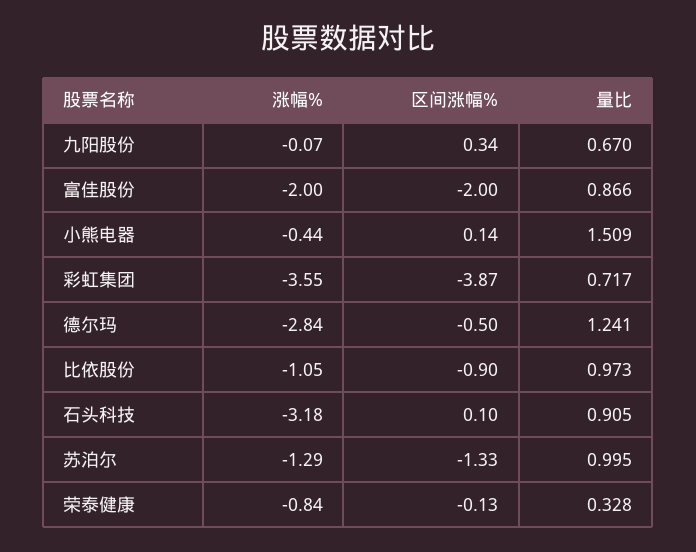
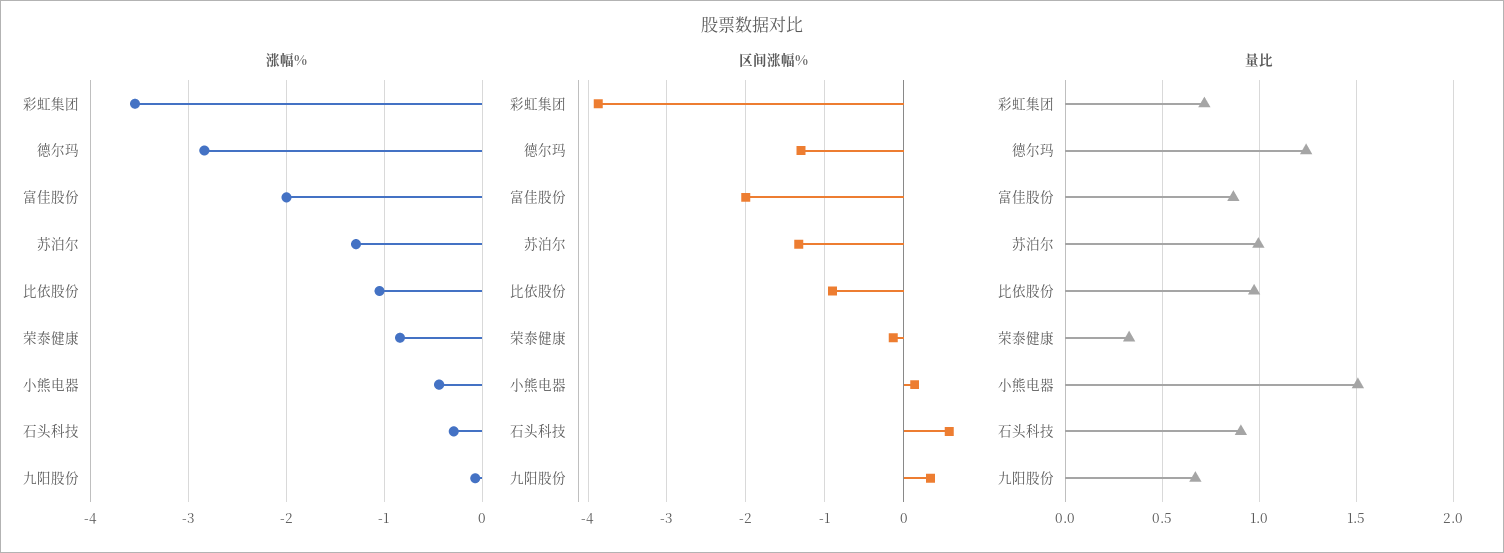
  {
    "涨幅%": {
      "九阳股份": -0.07,
      "富佳股份": -2,
      "小熊电器": -0.44,
      "彩虹集团": -3.55,
      "德尔玛": -2.84,
      "比依股份": -1.05,
-     "石头科技": -3.18,
+     "石头科技": -0.3,
      "苏泊尔": -1.29,
      "荣泰健康": -0.84
    },
    "区间涨幅%": {
      "九阳股份": 0.34,
      "富佳股份": -2,
      "小熊电器": 0.14,
      "彩虹集团": -3.87,
-     "德尔玛": -0.5,
+     "德尔玛": -1.3,
      "比依股份": -0.9,
-     "石头科技": 0.1,
+     "石头科技": 0.6,
      "苏泊尔": -1.33,
      "荣泰健康": -0.13
    },
    "量比": {
      "九阳股份": 0.67,
      "富佳股份": 0.866,
      "小熊电器": 1.509,
      "彩虹集团": 0.717,
      "德尔玛": 1.241,
      "比依股份": 0.973,
      "石头科技": 0.905,
      "苏泊尔": 0.995,
      "荣泰健康": 0.328
    }
  }

